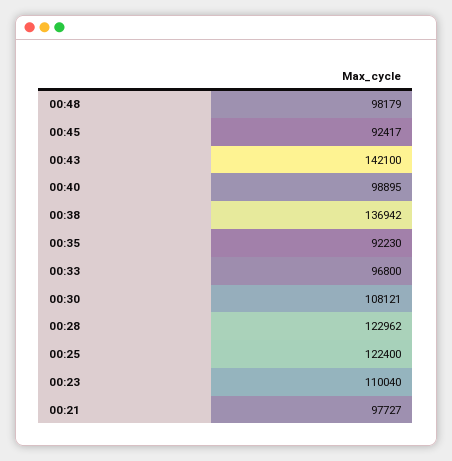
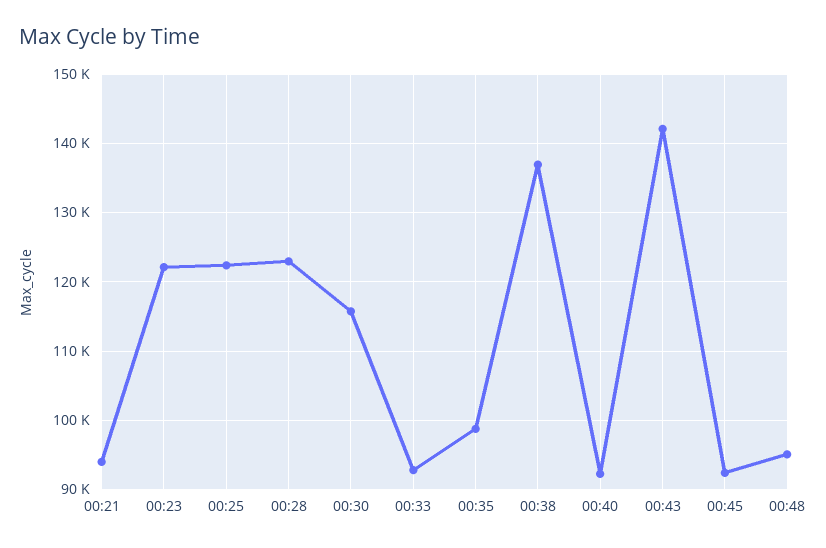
  {
-   "00:48": 98179,
+   "00:48": 95000,
    "00:45": 92417,
    "00:43": 142100,
-   "00:40": 98895,
+   "00:40": 92000,
    "00:38": 136942,
-   "00:35": 92230,
+   "00:35": 99000,
-   "00:33": 96800,
+   "00:33": 93000,
-   "00:30": 108121,
+   "00:30": 116000,
    "00:28": 122962,
    "00:25": 122400,
-   "00:23": 110040,
+   "00:23": 122000,
-   "00:21": 97727
+   "00:21": 94000
  }

